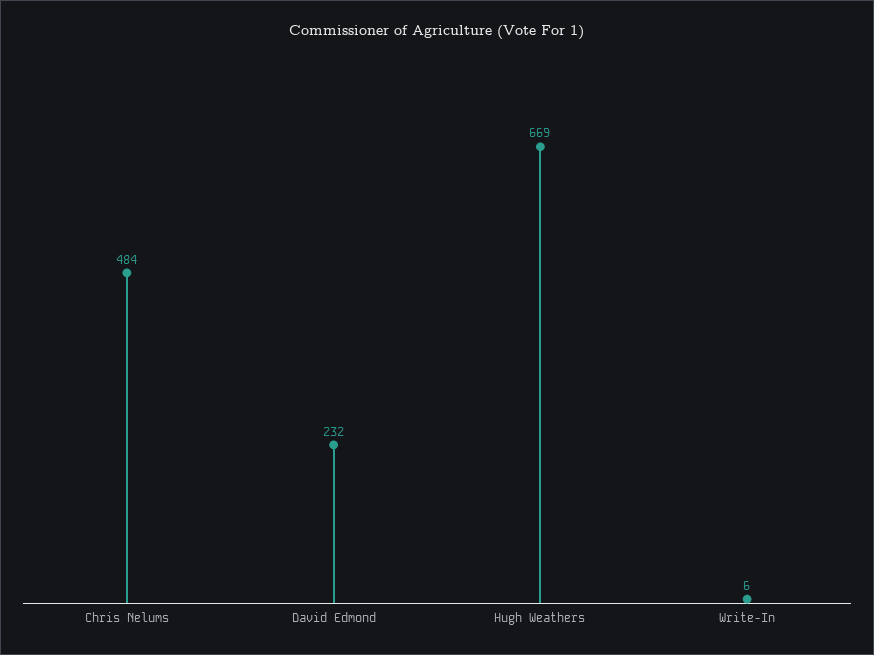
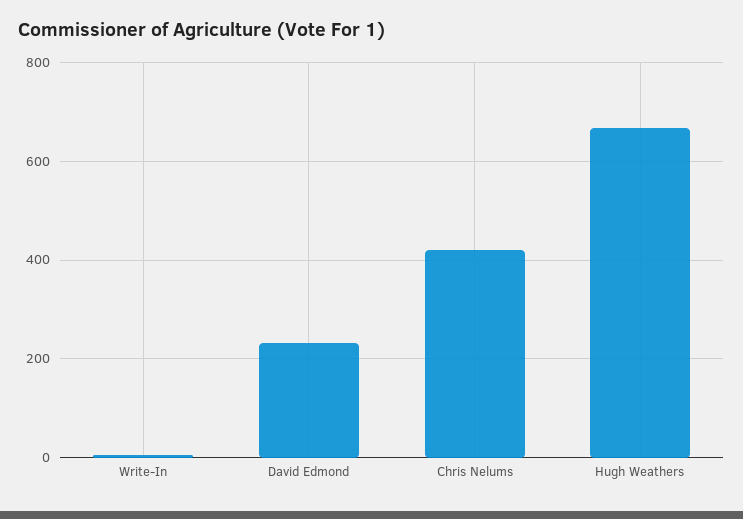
  {
-   "Chris Nelums": 484,
+   "Chris Nelums": 420,
    "David Edmond": 232,
    "Hugh Weathers": 669,
    "Write-In": 6
  }

